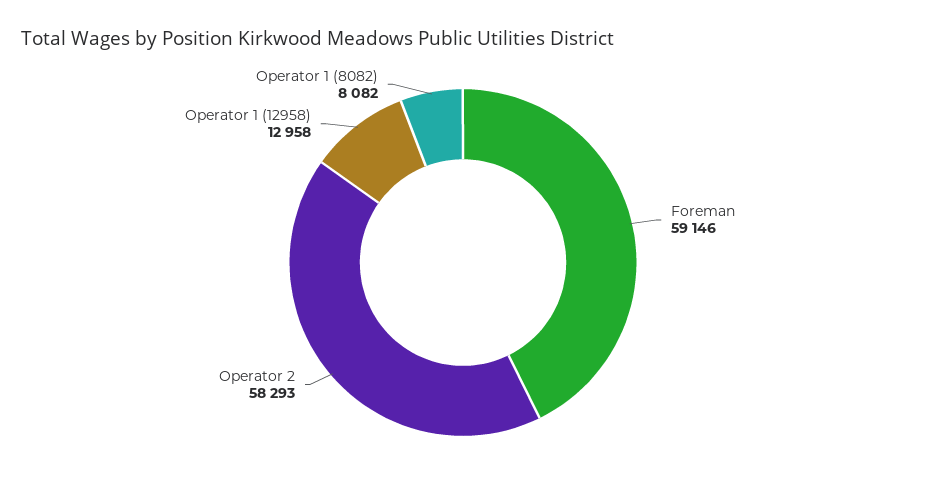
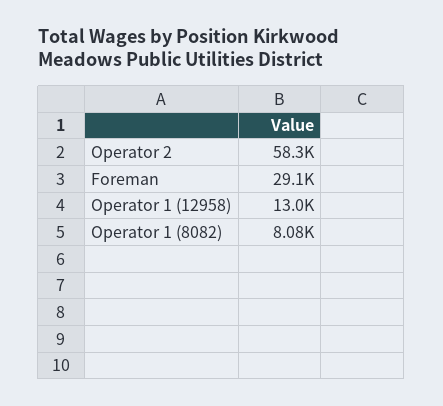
  {
-   "Foreman": 59146,
+   "Foreman": 29100,
    "Operator 2": 58293,
    "Operator 1 (12958)": 12958,
    "Operator 1 (8082)": 8082
  }

